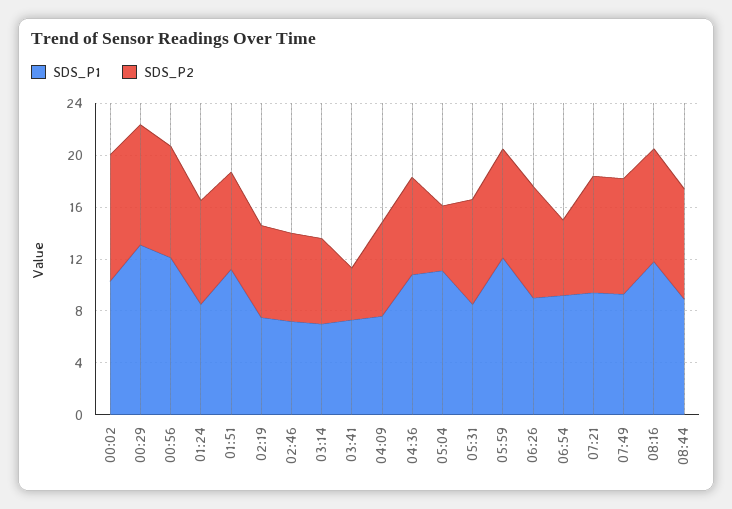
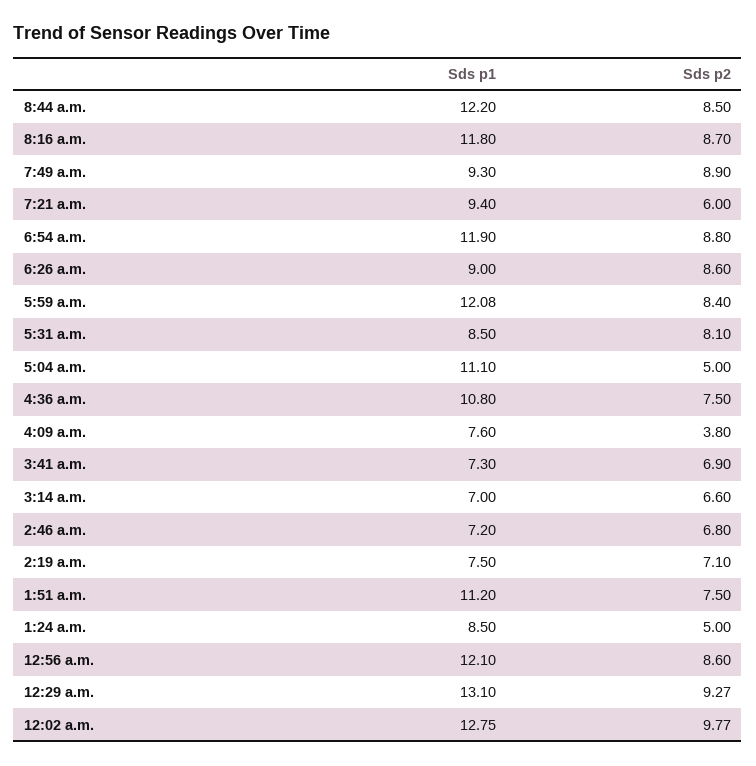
  {
    "SDS_P1": {
-     "00:02": 10,
+     "00:02": 12.75,
      "00:29": 13.1,
      "00:56": 12.1,
      "01:24": 8.5,
      "01:51": 11.2,
      "02:19": 7.5,
      "02:46": 7.2,
      "03:14": 7,
      "03:41": 7.3,
      "04:09": 7.6,
      "04:36": 10.8,
      "05:04": 11.1,
      "05:31": 8.5,
      "05:59": 12.08,
      "06:26": 9,
-     "06:54": 9,
+     "06:54": 11.9,
      "07:21": 9.4,
      "07:49": 9.3,
      "08:16": 11.8,
-     "08:44": 9
+     "08:44": 12.2
    },
    "SDS_P2": {
      "00:02": 9.77,
      "00:29": 9.27,
      "00:56": 8.6,
-     "01:24": 8,
+     "01:24": 5,
      "01:51": 7.5,
      "02:19": 7.1,
      "02:46": 6.8,
      "03:14": 6.6,
-     "03:41": 4,
+     "03:41": 6.9,
-     "04:09": 7,
+     "04:09": 3.8,
      "04:36": 7.5,
      "05:04": 5,
      "05:31": 8.1,
      "05:59": 8.4,
      "06:26": 8.6,
-     "06:54": 6,
+     "06:54": 8.8,
-     "07:21": 9,
+     "07:21": 6,
      "07:49": 8.9,
      "08:16": 8.7,
      "08:44": 8.5
    }
  }

